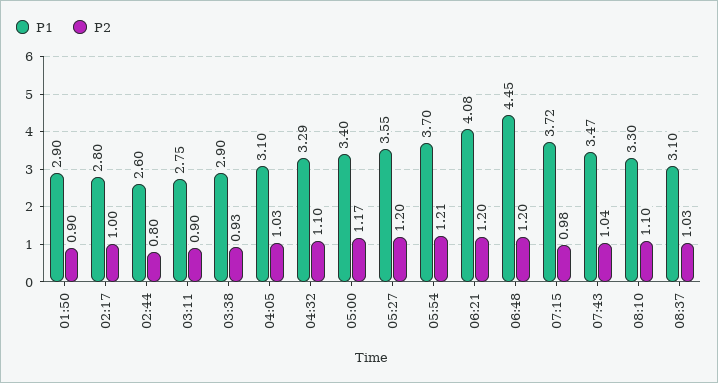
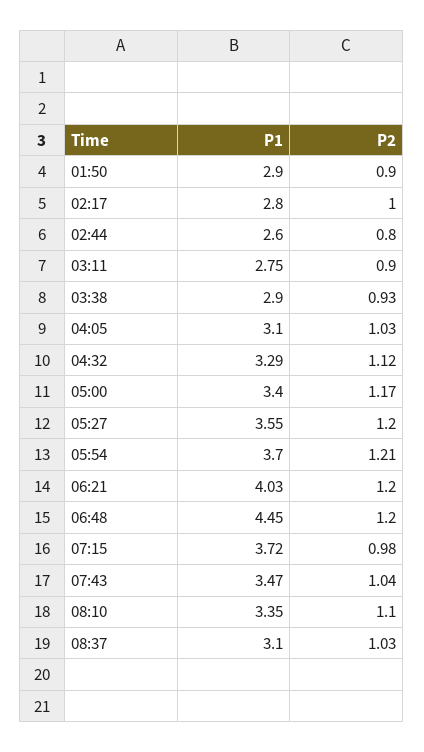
  {
    "P1": {
      "01:50": 2.9,
      "02:17": 2.8,
      "02:44": 2.6,
      "03:11": 2.75,
      "03:38": 2.9,
      "04:05": 3.1,
      "04:32": 3.29,
      "05:00": 3.4,
      "05:27": 3.55,
      "05:54": 3.7,
-     "06:21": 4.08,
+     "06:21": 4.03,
      "06:48": 4.45,
      "07:15": 3.72,
      "07:43": 3.47,
-     "08:10": 3.3,
+     "08:10": 3.35,
      "08:37": 3.1
    },
    "P2": {
      "01:50": 0.9,
      "02:17": 1,
      "02:44": 0.8,
      "03:11": 0.9,
      "03:38": 0.93,
      "04:05": 1.03,
-     "04:32": 1.1,
+     "04:32": 1.12,
      "05:00": 1.17,
      "05:27": 1.2,
      "05:54": 1.21,
      "06:21": 1.2,
      "06:48": 1.2,
      "07:15": 0.98,
      "07:43": 1.04,
      "08:10": 1.1,
      "08:37": 1.03
    }
  }

